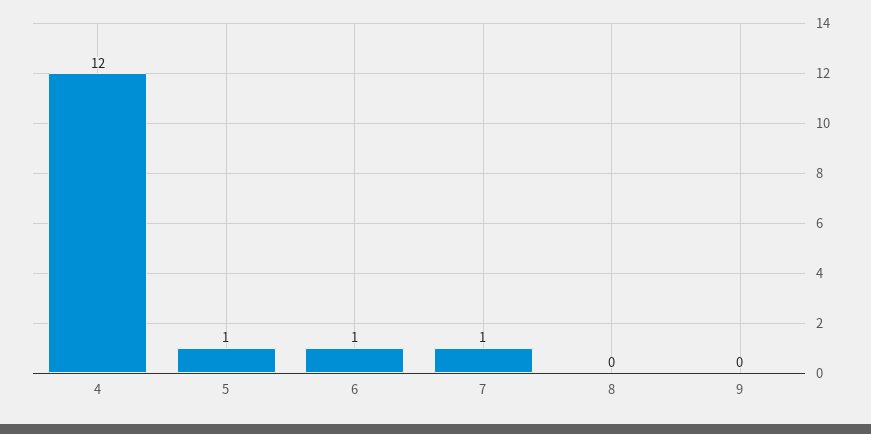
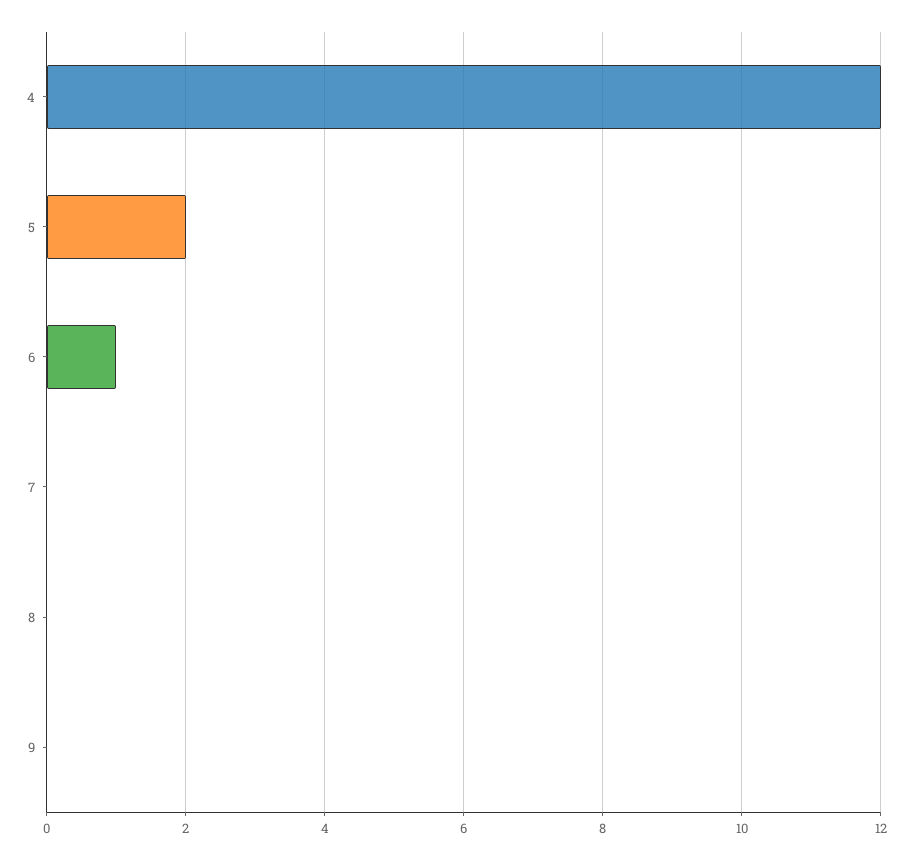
  {
    "4": 12,
-   "5": 1,
+   "5": 2,
    "6": 1,
-   "7": 1,
+   "7": 0,
    "8": 0,
    "9": 0
  }

